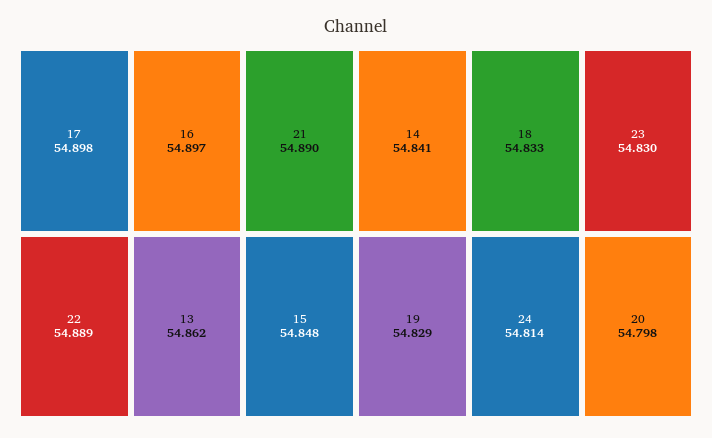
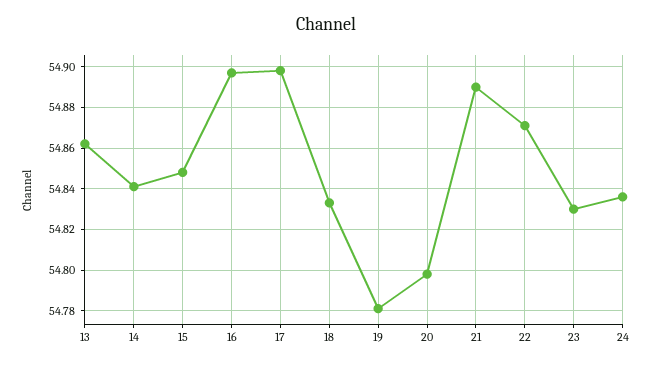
  {
    "17": 54.898,
    "16": 54.897,
    "21": 54.89,
-   "22": 54.889,
+   "22": 54.87,
    "13": 54.862,
    "15": 54.848,
    "14": 54.841,
    "18": 54.833,
    "23": 54.83,
-   "19": 54.829,
+   "19": 54.78,
-   "24": 54.814,
+   "24": 54.835,
    "20": 54.798
  }

